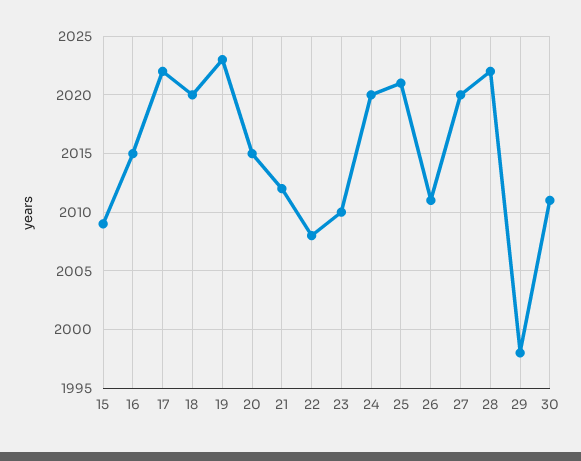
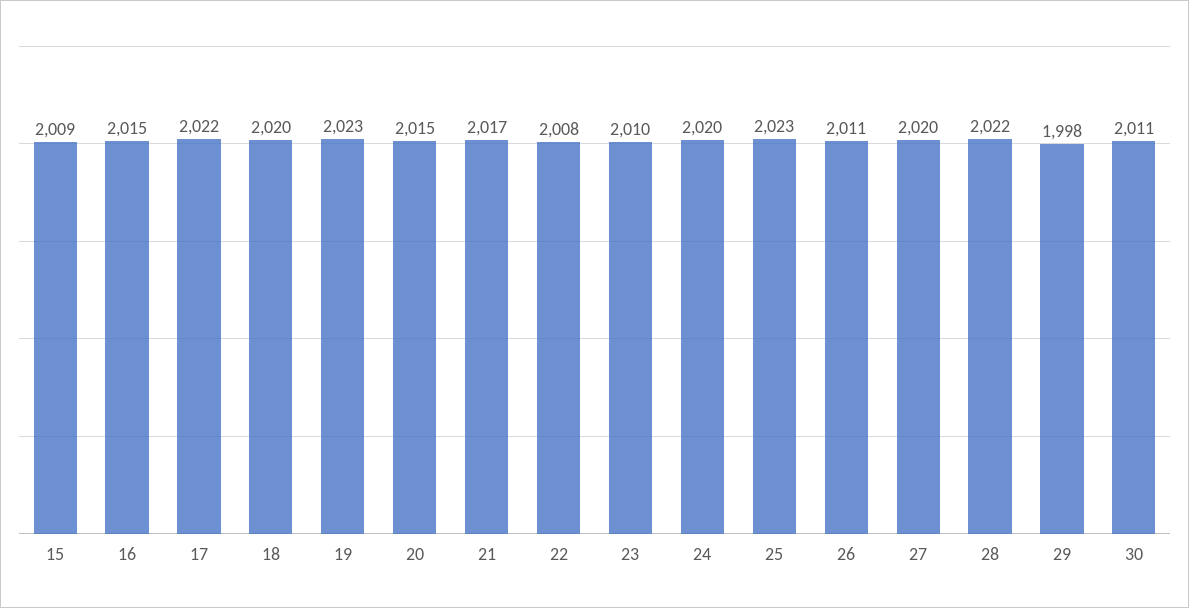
  {
    "15": 2009,
    "16": 2015,
    "17": 2022,
    "18": 2020,
    "19": 2023,
    "20": 2015,
-   "21": 2012,
+   "21": 2017,
    "22": 2008,
    "23": 2010,
    "24": 2020,
-   "25": 2021,
+   "25": 2023,
    "26": 2011,
    "27": 2020,
    "28": 2022,
    "29": 1998,
    "30": 2011
  }

